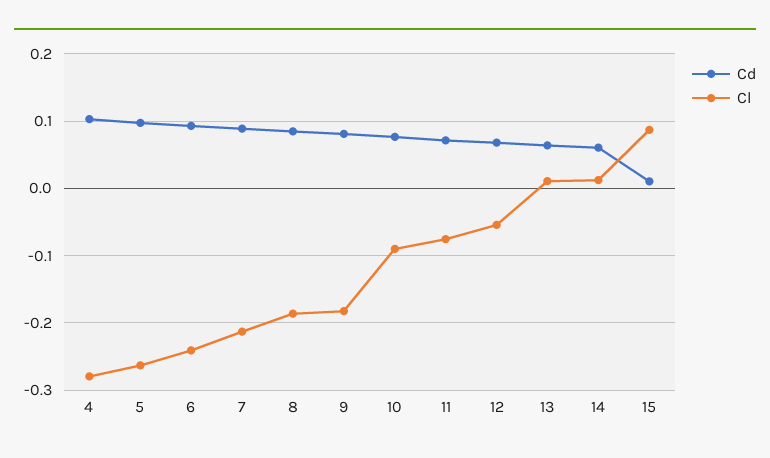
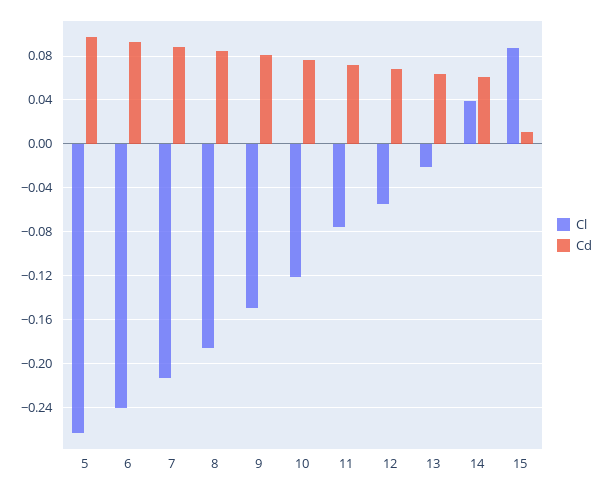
  {
    "Cd": {
-     "4": 0.1,
      "5": 0.1,
      "6": 0.09,
      "7": 0.09,
      "8": 0.08,
      "9": 0.08,
      "10": 0.08,
      "11": 0.07,
      "12": 0.07,
      "13": 0.06,
      "14": 0.06,
      "15": 0.01
    },
    "Cl": {
-     "4": -0.28,
      "5": -0.26,
      "6": -0.24,
      "7": -0.21,
      "8": -0.19,
-     "9": -0.18,
+     "9": -0.15,
-     "10": -0.09,
+     "10": -0.12,
      "11": -0.08,
      "12": -0.05,
-     "13": 0.01,
+     "13": -0.02,
-     "14": 0.01,
+     "14": 0.04,
      "15": 0.09
    }
  }

